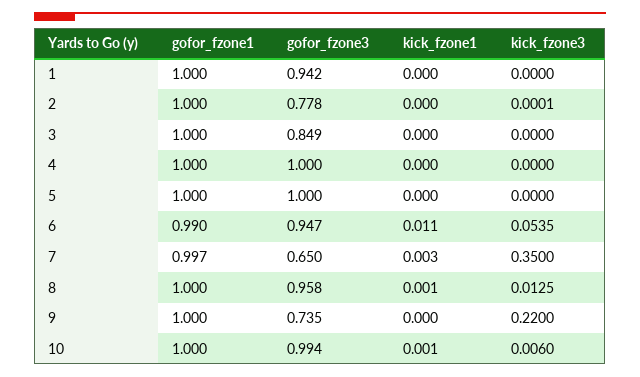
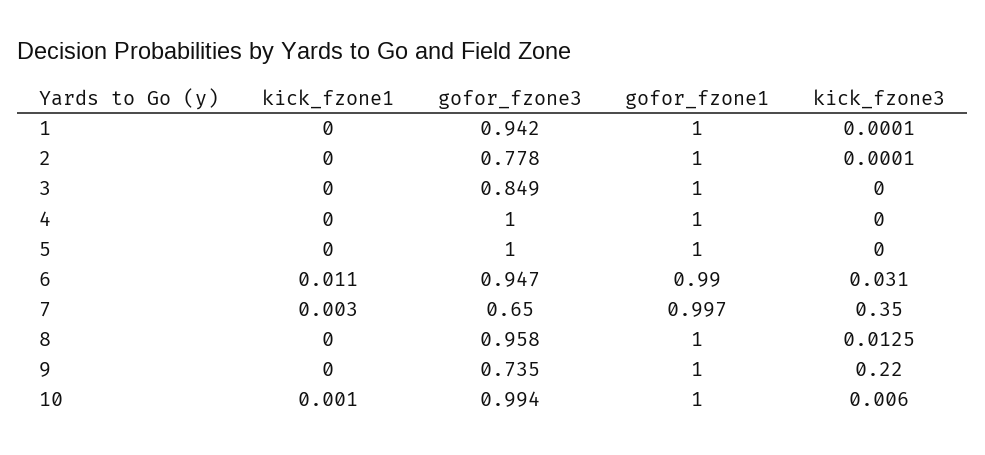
  {
    "gofor_fzone1": {
      "1": 1,
      "2": 1,
      "3": 1,
      "4": 1,
      "5": 1,
      "6": 0.99,
      "7": 0.997,
      "8": 1,
      "9": 1,
      "10": 1
    },
    "gofor_fzone3": {
      "1": 0.942,
      "2": 0.778,
      "3": 0.849,
      "4": 1,
      "5": 1,
      "6": 0.947,
      "7": 0.65,
      "8": 0.958,
      "9": 0.735,
      "10": 0.994
    },
    "kick_fzone1": {
      "1": 0,
      "2": 0,
      "3": 0,
      "4": 0,
      "5": 0,
      "6": 0.011,
      "7": 0.003,
-     "8": 0.001,
+     "8": 0,
      "9": 0,
      "10": 0.001
    },
    "kick_fzone3": {
-     "1": 0,
+     "1": 0.0001,
      "2": 0.0001,
      "3": 0,
      "4": 0,
      "5": 0,
-     "6": 0.0535,
+     "6": 0.031,
      "7": 0.35,
      "8": 0.0125,
      "9": 0.22,
      "10": 0.006
    }
  }

